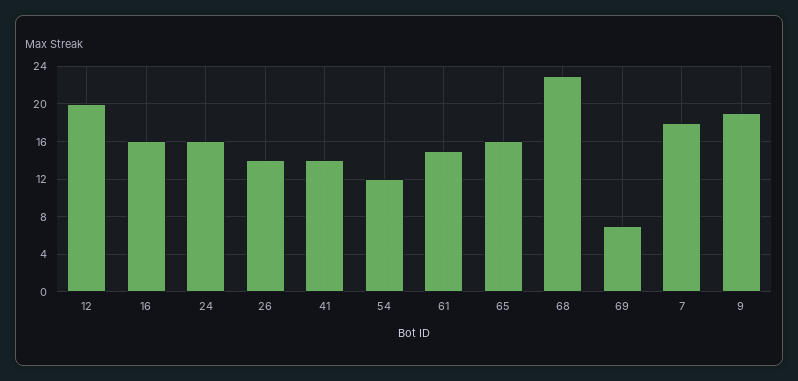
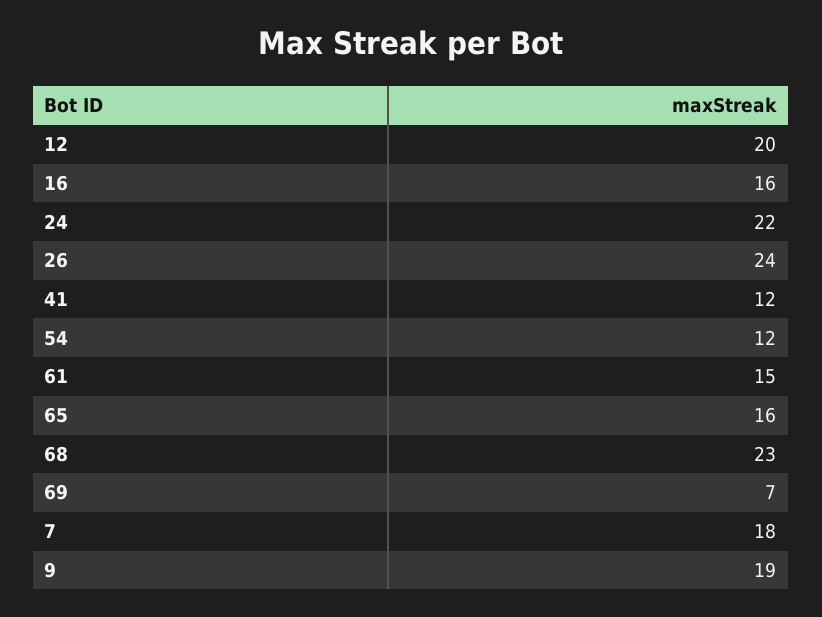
  {
    "12": 20,
    "16": 16,
-   "24": 16,
+   "24": 22,
-   "26": 14,
+   "26": 24,
-   "41": 14,
+   "41": 12,
    "54": 12,
    "61": 15,
    "65": 16,
    "68": 23,
    "69": 7,
    "7": 18,
    "9": 19
  }

